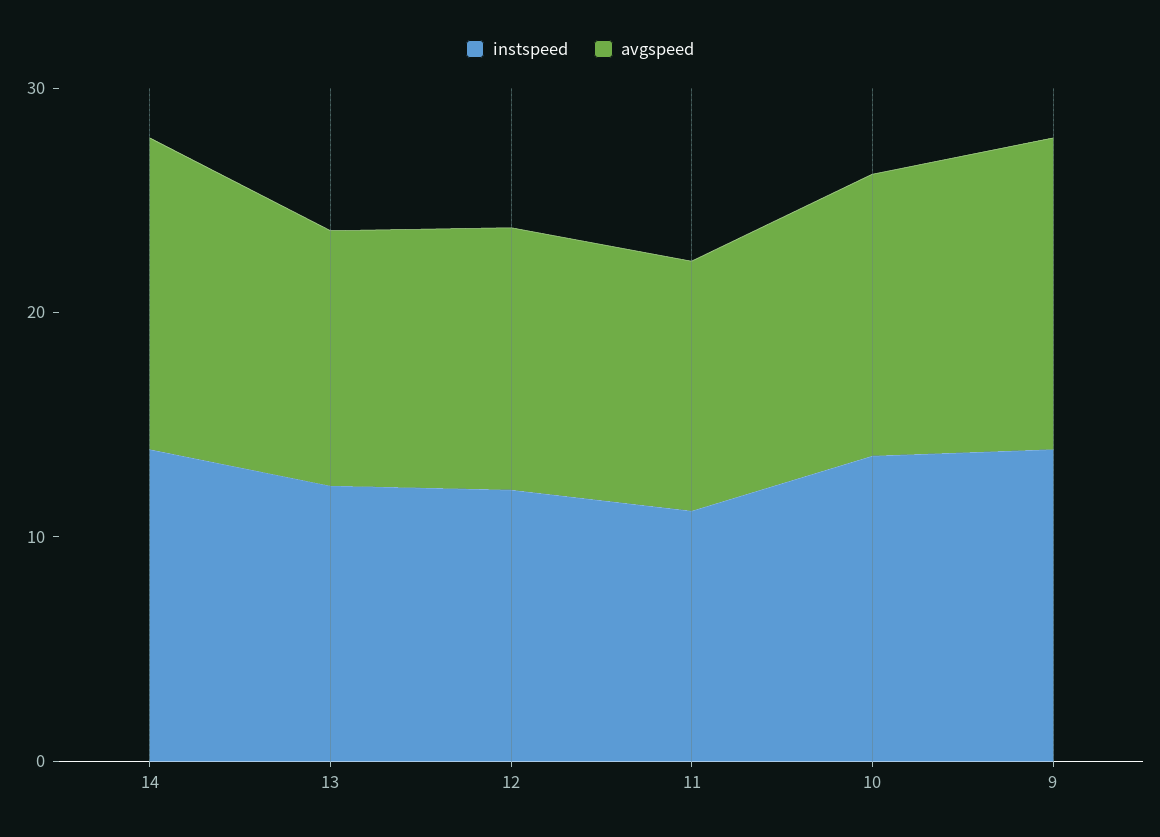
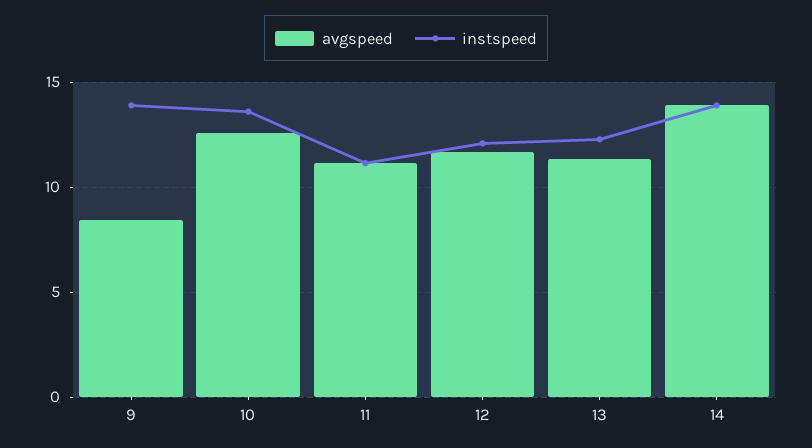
  {
    "instspeed": {
      "14": 14,
      "13": 12.5,
      "12": 12,
      "11": 11,
      "10": 13.5,
      "9": 14
    },
    "avgspeed": {
      "14": 14,
      "13": 11.5,
      "12": 11.5,
      "11": 11,
      "10": 12.5,
-     "9": 14
+     "9": 8.5
    }
  }

